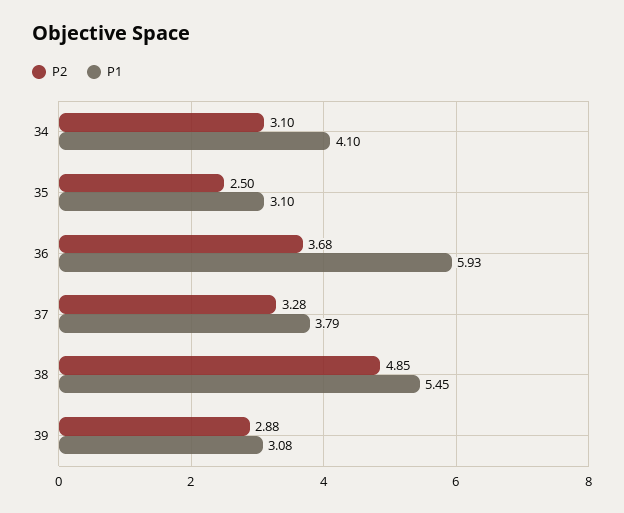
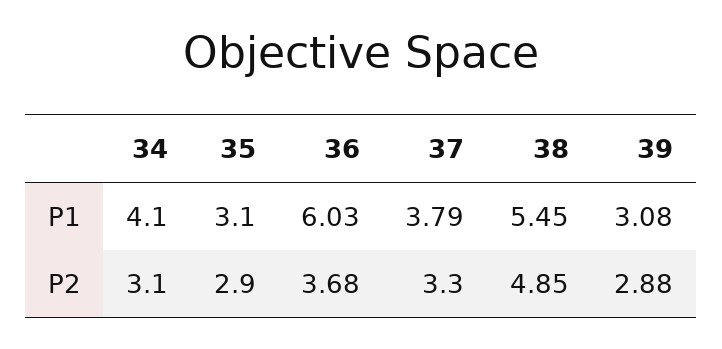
  {
    "P2": {
      "34": 3.1,
-     "35": 2.5,
+     "35": 2.9,
      "36": 3.68,
-     "37": 3.28,
+     "37": 3.3,
      "38": 4.85,
      "39": 2.88
    },
    "P1": {
      "34": 4.1,
      "35": 3.1,
-     "36": 5.93,
+     "36": 6.03,
      "37": 3.79,
      "38": 5.45,
      "39": 3.08
    }
  }

